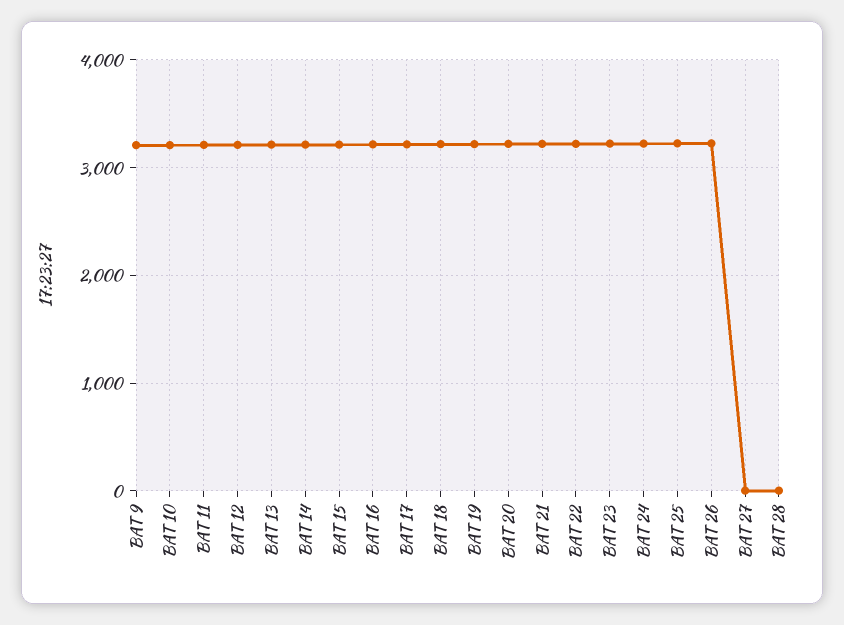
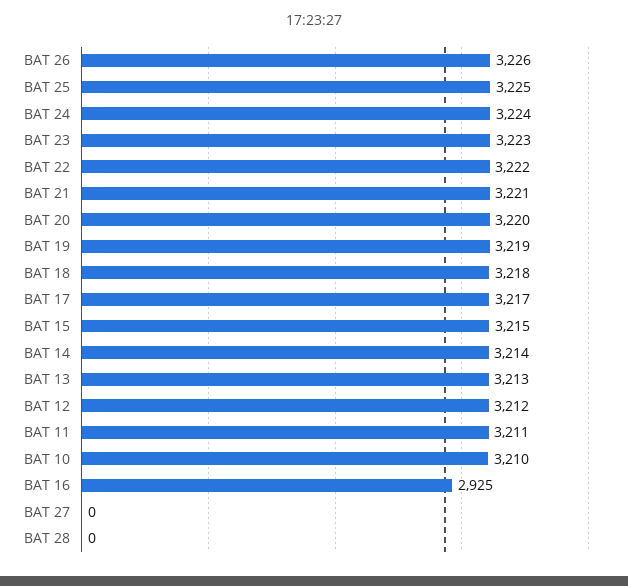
  {
-   "BAT 9": 3200,
    "BAT 10": 3210,
    "BAT 11": 3211,
    "BAT 12": 3212,
    "BAT 13": 3213,
    "BAT 14": 3214,
    "BAT 15": 3215,
-   "BAT 16": 3200,
+   "BAT 16": 2925,
    "BAT 17": 3217,
    "BAT 18": 3218,
    "BAT 19": 3219,
    "BAT 20": 3220,
    "BAT 21": 3221,
    "BAT 22": 3222,
    "BAT 23": 3223,
    "BAT 24": 3224,
    "BAT 25": 3225,
    "BAT 26": 3226,
    "BAT 27": 0,
    "BAT 28": 0
  }

